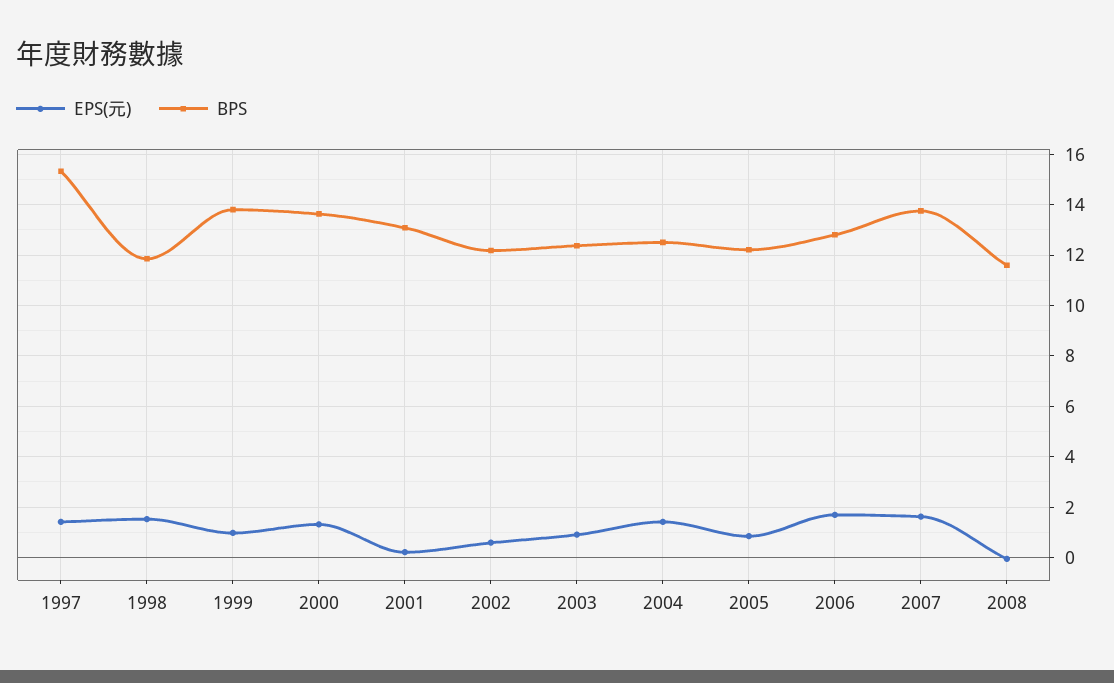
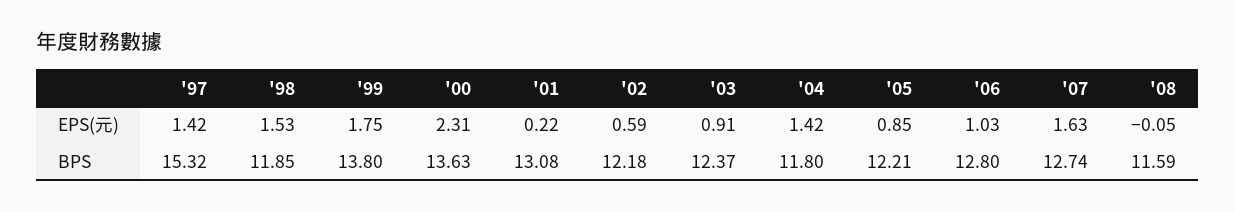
  {
    "EPS(元)": {
      "1997": 1.42,
      "1998": 1.53,
-     "1999": 1,
+     "1999": 1.75,
-     "2000": 1.25,
+     "2000": 2.31,
      "2001": 0.22,
      "2002": 0.59,
      "2003": 0.91,
      "2004": 1.42,
      "2005": 0.85,
-     "2006": 1.75,
+     "2006": 1.03,
      "2007": 1.63,
      "2008": -0.05
    },
    "BPS": {
      "1997": 15.32,
      "1998": 11.85,
      "1999": 13.8,
      "2000": 13.63,
      "2001": 13.08,
      "2002": 12.18,
      "2003": 12.37,
-     "2004": 12.5,
+     "2004": 11.8,
      "2005": 12.21,
      "2006": 12.8,
-     "2007": 13.75,
+     "2007": 12.74,
      "2008": 11.59
    }
  }

